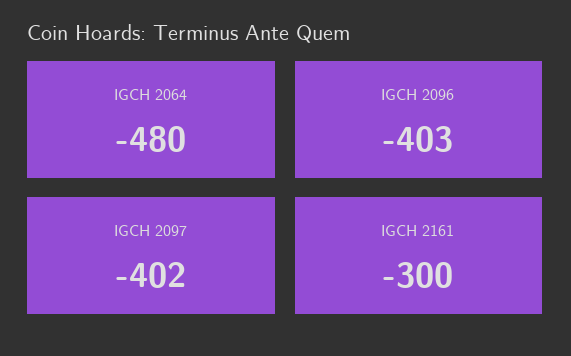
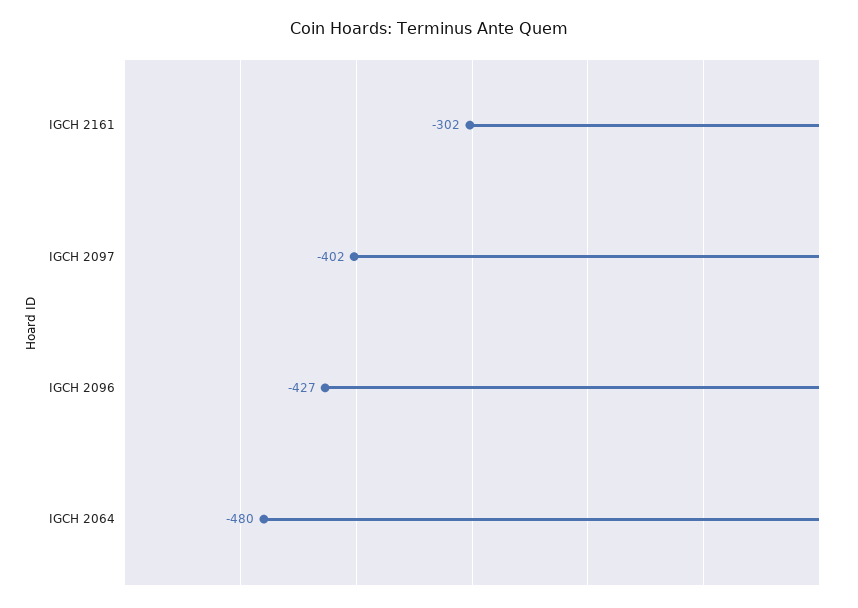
  {
    "IGCH 2064": -480,
-   "IGCH 2096": -403,
+   "IGCH 2096": -427,
    "IGCH 2097": -402,
-   "IGCH 2161": -300
+   "IGCH 2161": -302
  }

